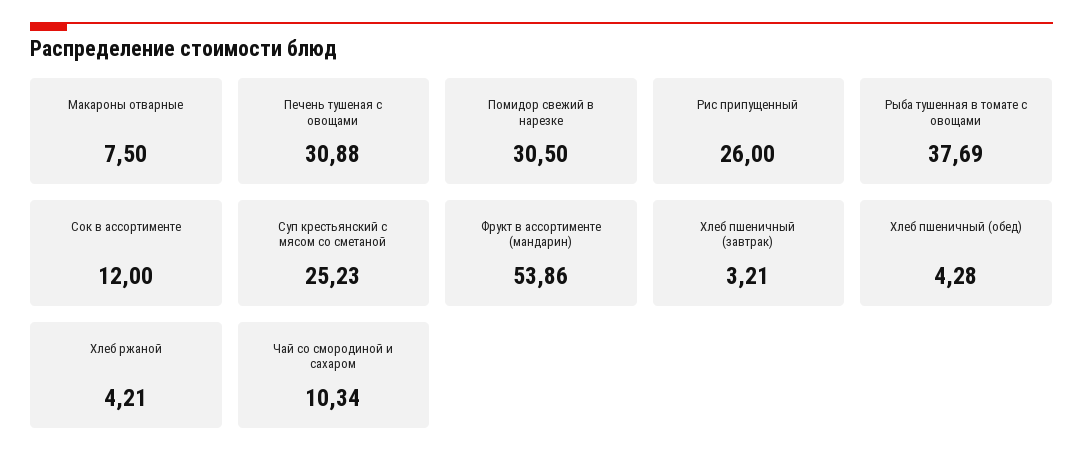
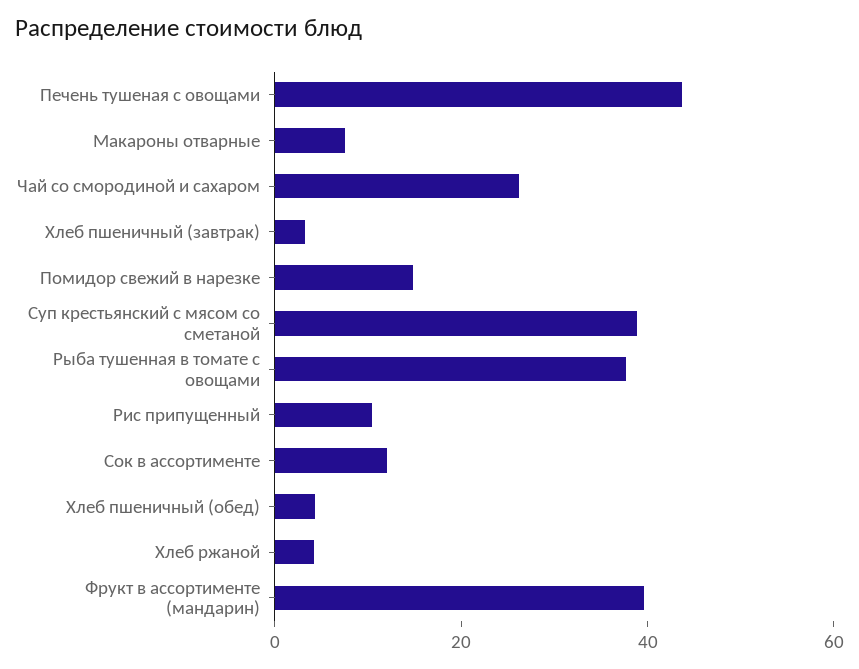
  {
    "Макароны отварные": 7.5,
-   "Печень тушеная с овощами": 30.88,
+   "Печень тушеная с овощами": 45,
-   "Помидор свежий в нарезке": 30.5,
+   "Помидор свежий в нарезке": 15,
-   "Рис припущенный": 26,
+   "Рис припущенный": 10,
    "Рыба тушенная в томате с овощами": 37.69,
    "Сок в ассортименте": 12,
-   "Суп крестьянский с мясом со сметаной": 25.23,
+   "Суп крестьянский с мясом со сметаной": 40,
-   "Фрукт в ассортименте (мандарин)": 53.86,
+   "Фрукт в ассортименте (мандарин)": 40,
    "Хлеб пшеничный (завтрак)": 3.21,
    "Хлеб пшеничный (обед)": 4.28,
    "Хлеб ржаной": 4.21,
-   "Чай со смородиной и сахаром": 10.34
+   "Чай со смородиной и сахаром": 25
  }

